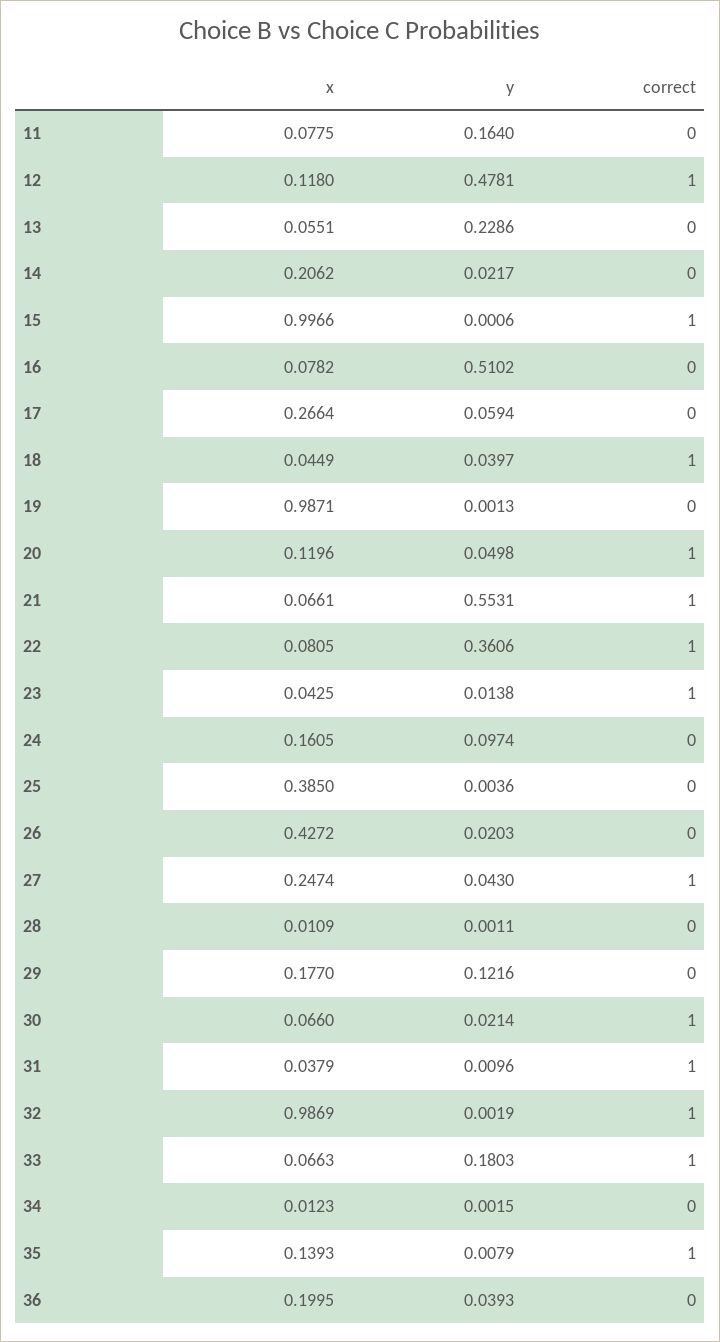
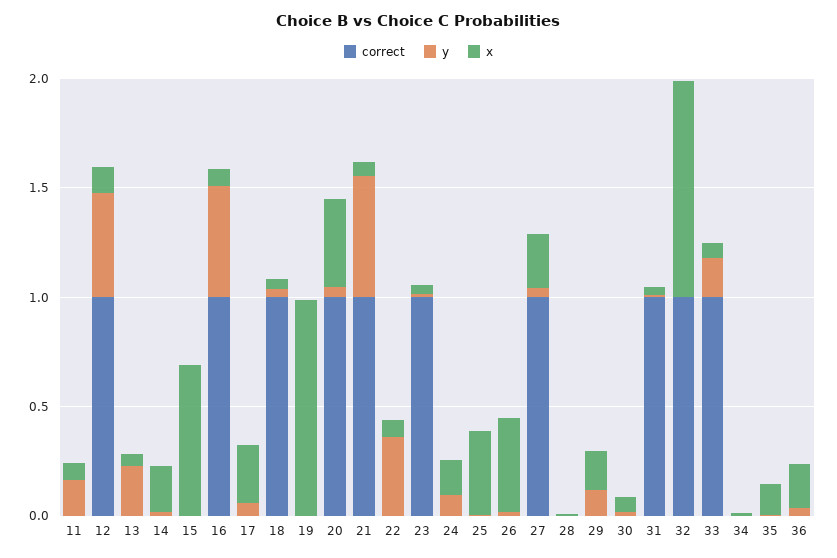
  {
    "x": {
      "11": 0.0775,
      "12": 0.118,
      "13": 0.0551,
      "14": 0.2062,
-     "15": 0.9966,
+     "15": 0.7,
      "16": 0.0782,
      "17": 0.2664,
      "18": 0.0449,
      "19": 0.9871,
-     "20": 0.1196,
+     "20": 0.4,
      "21": 0.0661,
      "22": 0.0805,
      "23": 0.0425,
      "24": 0.1605,
      "25": 0.385,
      "26": 0.4272,
      "27": 0.2474,
      "28": 0.0109,
      "29": 0.177,
      "30": 0.066,
      "31": 0.0379,
      "32": 0.9869,
      "33": 0.0663,
      "34": 0.0123,
      "35": 0.1393,
      "36": 0.1995
    },
    "y": {
      "11": 0.164,
      "12": 0.4781,
      "13": 0.2286,
      "14": 0.0217,
      "15": 0.0006,
      "16": 0.5102,
      "17": 0.0594,
      "18": 0.0397,
      "19": 0.0013,
      "20": 0.0498,
      "21": 0.5531,
      "22": 0.3606,
      "23": 0.0138,
      "24": 0.0974,
      "25": 0.0036,
      "26": 0.0203,
      "27": 0.043,
      "28": 0.0011,
      "29": 0.1216,
      "30": 0.0214,
      "31": 0.0096,
      "32": 0.0019,
      "33": 0.1803,
      "34": 0.0015,
      "35": 0.0079,
      "36": 0.0393
    },
    "correct": {
      "11": 0,
      "12": 1,
      "13": 0,
      "14": 0,
-     "15": 1,
+     "15": 0,
-     "16": 0,
+     "16": 1,
      "17": 0,
      "18": 1,
      "19": 0,
      "20": 1,
      "21": 1,
-     "22": 1,
+     "22": 0,
      "23": 1,
      "24": 0,
      "25": 0,
      "26": 0,
      "27": 1,
      "28": 0,
      "29": 0,
-     "30": 1,
+     "30": 0,
      "31": 1,
      "32": 1,
      "33": 1,
      "34": 0,
-     "35": 1,
+     "35": 0,
      "36": 0
    }
  }

